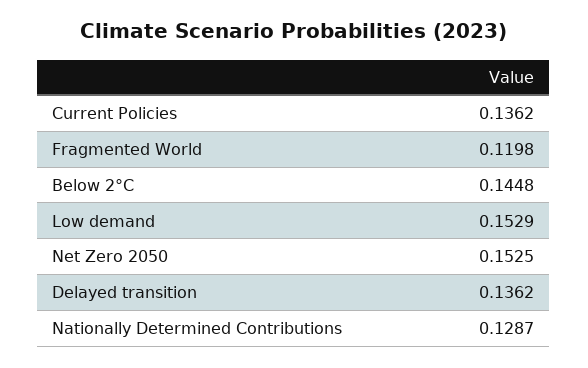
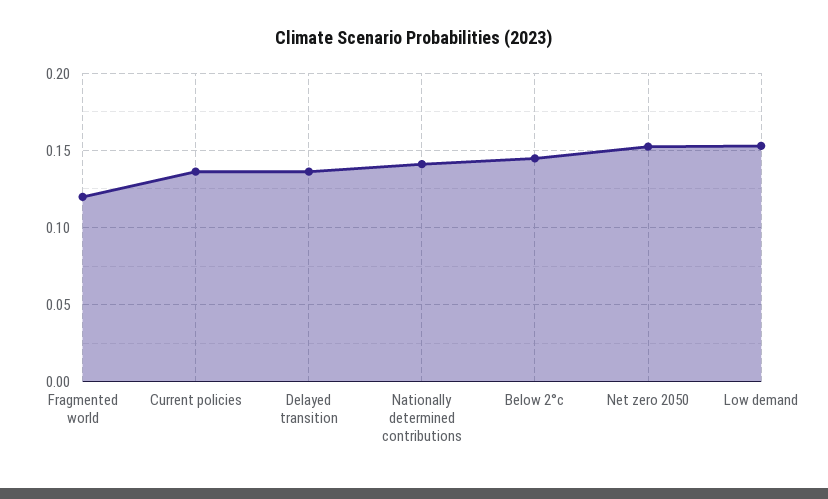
  {
    "Current Policies": 0.1362,
    "Fragmented World": 0.1198,
    "Below 2°C": 0.1448,
    "Low demand": 0.1529,
    "Net Zero 2050": 0.1525,
    "Delayed transition": 0.1362,
-   "Nationally Determined Contributions": 0.1287
+   "Nationally Determined Contributions": 0.14
  }

